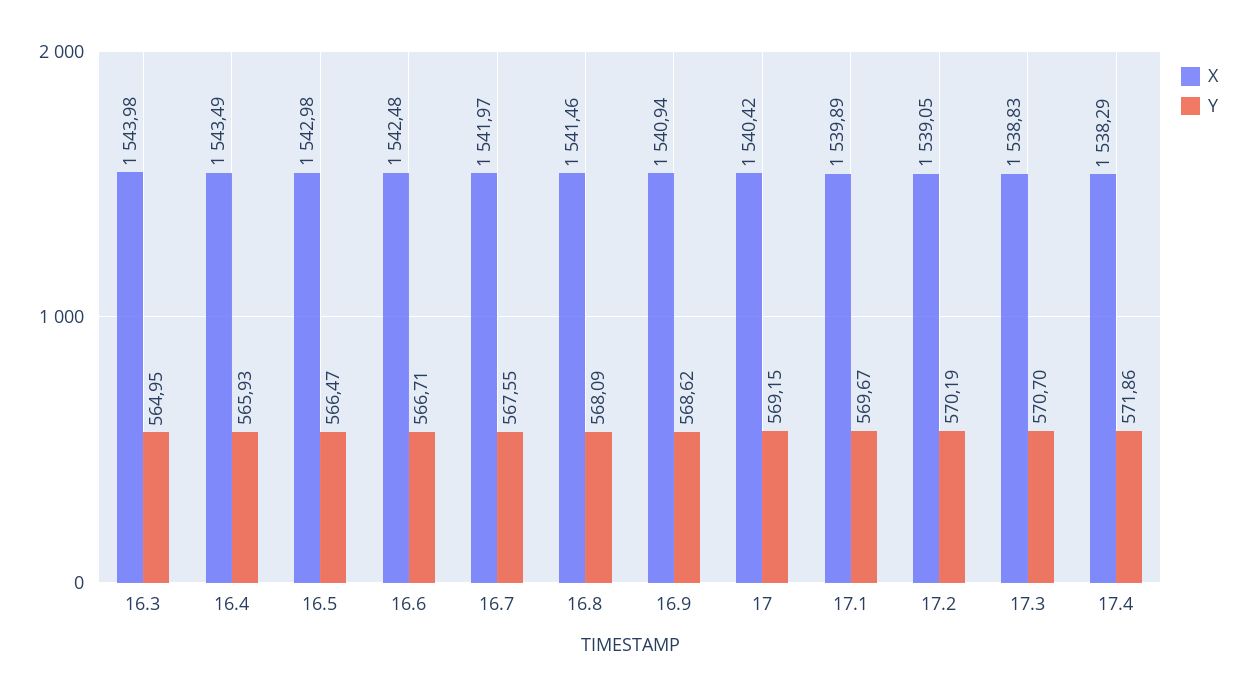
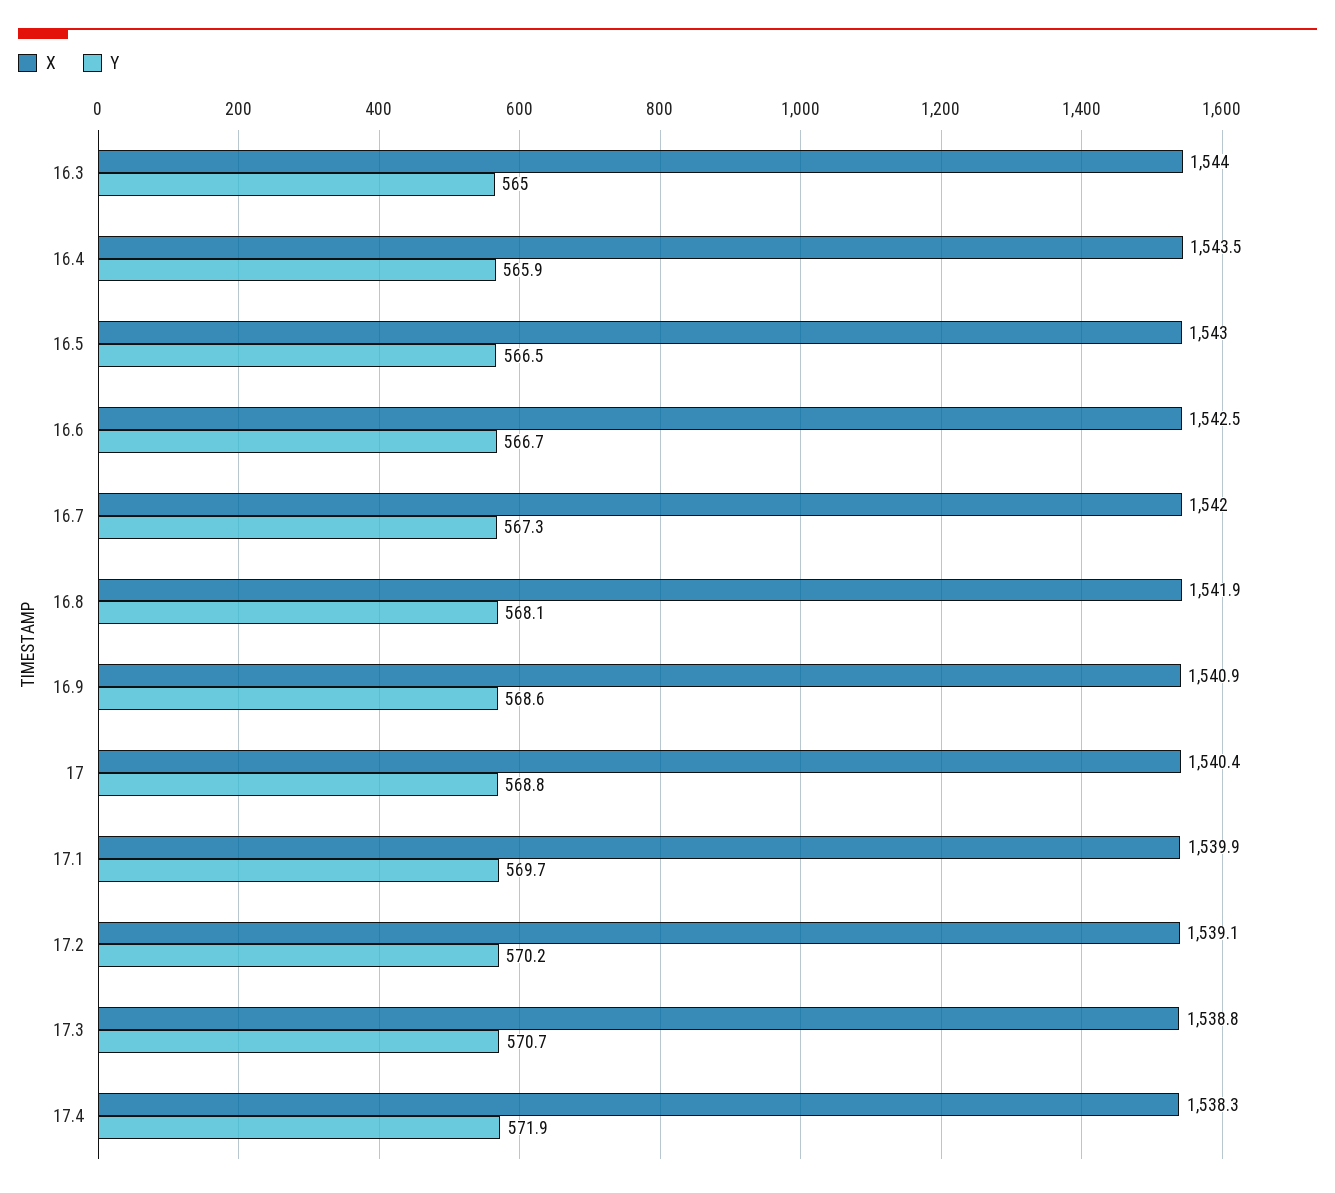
  {
    "X": {
      "16.3": 1543.98,
      "16.4": 1543.49,
      "16.5": 1542.98,
      "16.6": 1542.48,
      "16.7": 1541.97,
-     "16.8": 1541.46,
+     "16.8": 1541.9,
      "16.9": 1540.94,
      "17": 1540.42,
      "17.1": 1539.89,
      "17.2": 1539.05,
      "17.3": 1538.83,
      "17.4": 1538.29
    },
    "Y": {
      "16.3": 564.95,
      "16.4": 565.93,
      "16.5": 566.47,
      "16.6": 566.71,
-     "16.7": 567.55,
+     "16.7": 567.3,
      "16.8": 568.09,
      "16.9": 568.62,
-     "17": 569.15,
+     "17": 568.8,
      "17.1": 569.67,
      "17.2": 570.19,
      "17.3": 570.7,
      "17.4": 571.86
    }
  }

